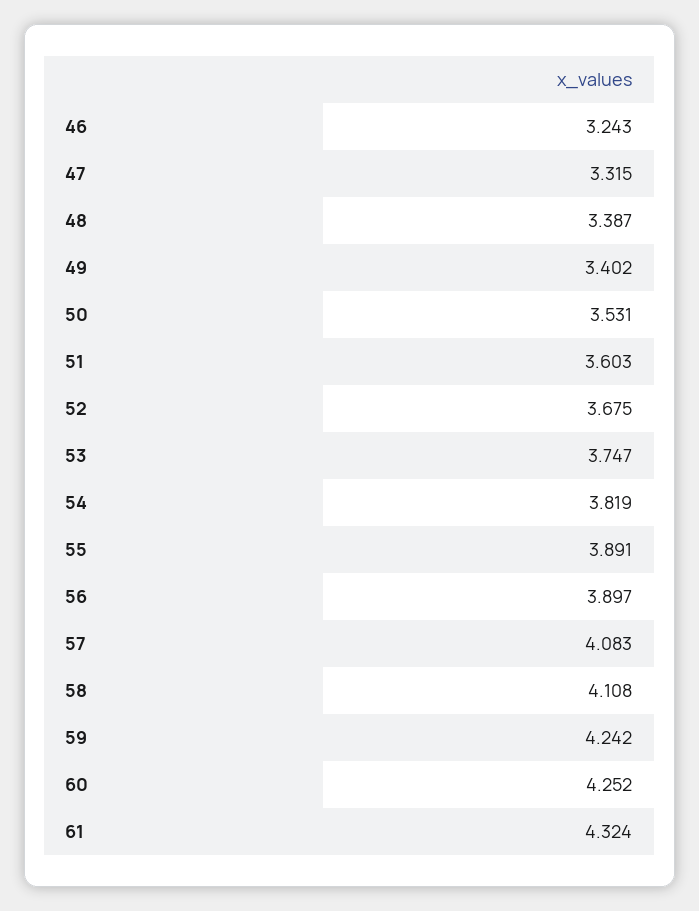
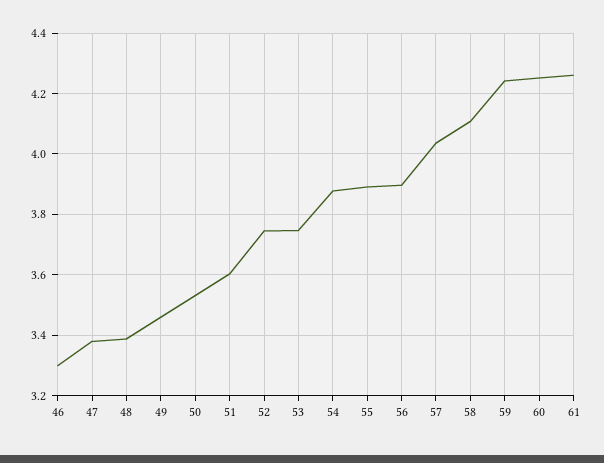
  {
-   "46": 3.243,
+   "46": 3.3,
-   "47": 3.315,
+   "47": 3.38,
    "48": 3.387,
-   "49": 3.402,
+   "49": 3.46,
    "50": 3.531,
    "51": 3.603,
-   "52": 3.675,
+   "52": 3.74,
    "53": 3.747,
-   "54": 3.819,
+   "54": 3.88,
    "55": 3.891,
    "56": 3.897,
-   "57": 4.083,
+   "57": 4.04,
    "58": 4.108,
    "59": 4.242,
    "60": 4.252,
-   "61": 4.324
+   "61": 4.26
  }

